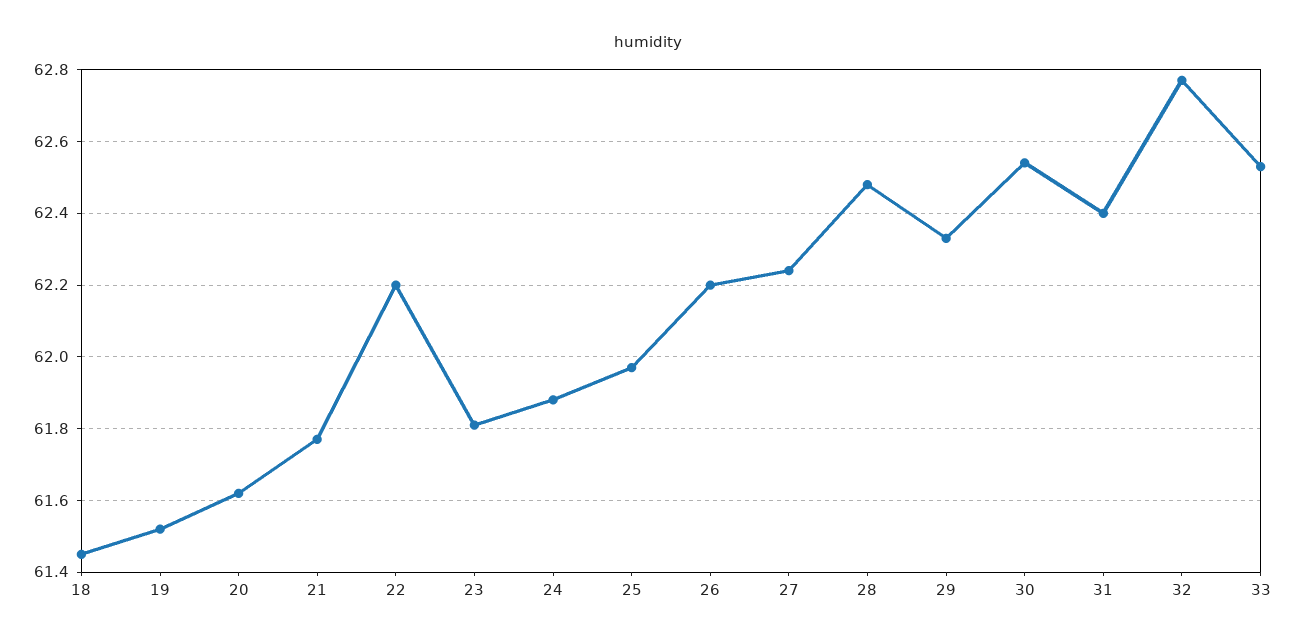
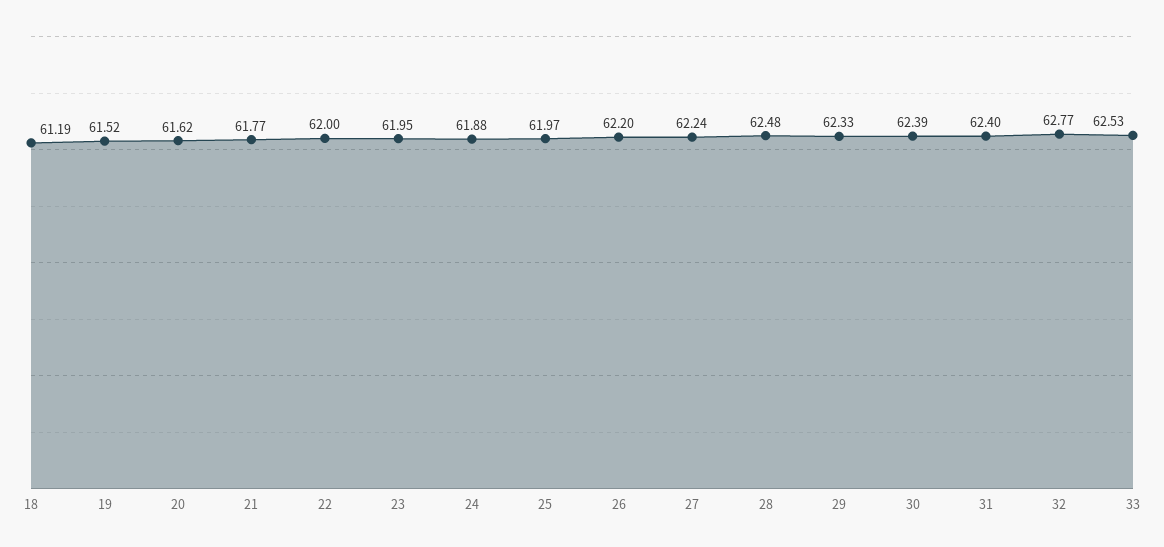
  {
-   "18": 61.45,
+   "18": 61.19,
    "19": 61.52,
    "20": 61.62,
    "21": 61.77,
-   "22": 62.2,
+   "22": 62,
-   "23": 61.8,
+   "23": 61.95,
    "24": 61.88,
    "25": 61.97,
    "26": 62.2,
    "27": 62.24,
    "28": 62.48,
    "29": 62.33,
-   "30": 62.55,
+   "30": 62.39,
    "31": 62.4,
    "32": 62.77,
    "33": 62.53
  }

